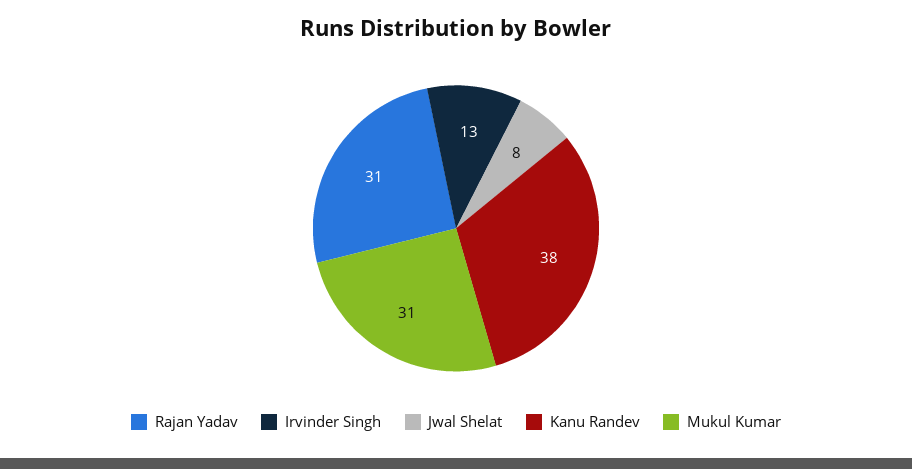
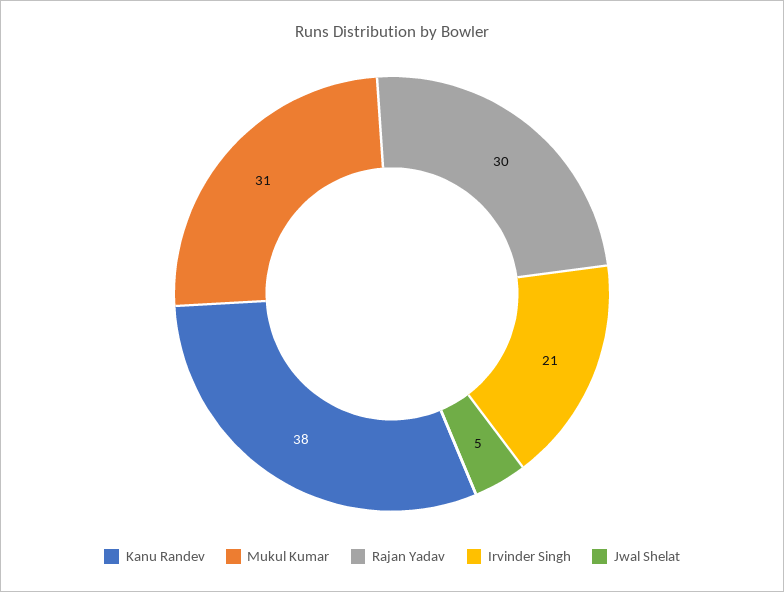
  {
-   "Rajan Yadav": 31,
+   "Rajan Yadav": 30,
-   "Irvinder Singh": 13,
+   "Irvinder Singh": 21,
-   "Jwal Shelat": 8,
+   "Jwal Shelat": 5,
    "Kanu Randev": 38,
    "Mukul Kumar": 31
  }

